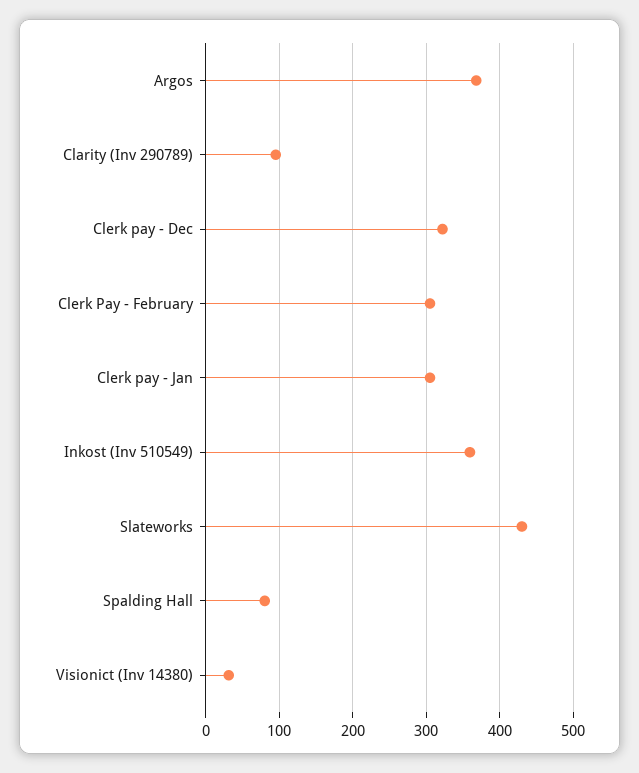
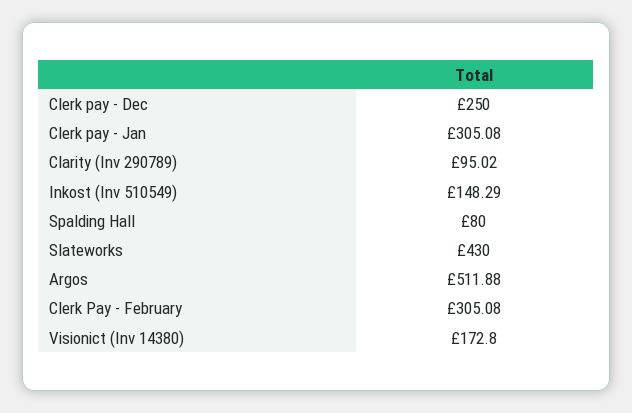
  {
-   "Argos": 370,
+   "Argos": 511.88,
    "Clarity (Inv 290789)": 95.02,
-   "Clerk pay - Dec": 320,
+   "Clerk pay - Dec": 250,
    "Clerk Pay - February": 305.08,
    "Clerk pay - Jan": 305.08,
-   "Inkost (Inv 510549)": 360,
+   "Inkost (Inv 510549)": 148.29,
    "Slateworks": 430,
    "Spalding Hall": 80,
-   "Visionict (Inv 14380)": 30
+   "Visionict (Inv 14380)": 172.8
  }

